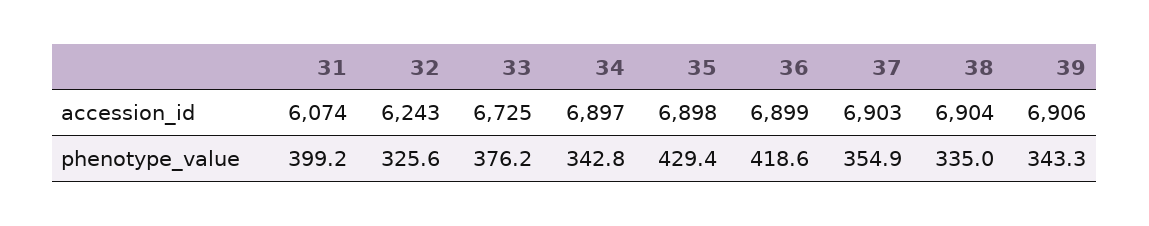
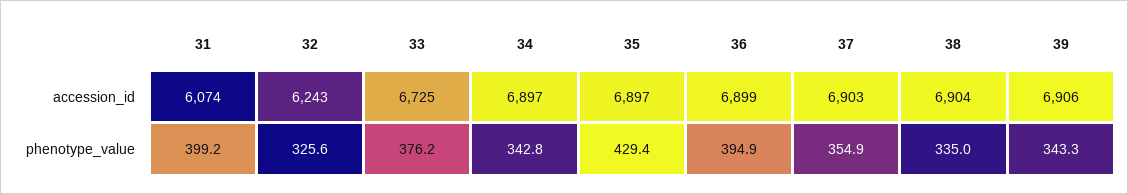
  {
    "31": {
      "accession_id": 6074,
      "phenotype_value": 399.2
    },
    "32": {
      "accession_id": 6243,
      "phenotype_value": 325.6
    },
    "33": {
      "accession_id": 6725,
      "phenotype_value": 376.2
    },
    "34": {
      "accession_id": 6897,
      "phenotype_value": 342.8
    },
    "35": {
-     "accession_id": 6898,
+     "accession_id": 6897,
      "phenotype_value": 429.4
    },
    "36": {
      "accession_id": 6899,
-     "phenotype_value": 418.6
+     "phenotype_value": 394.9
    },
    "37": {
      "accession_id": 6903,
      "phenotype_value": 354.9
    },
    "38": {
      "accession_id": 6904,
      "phenotype_value": 335
    },
    "39": {
      "accession_id": 6906,
      "phenotype_value": 343.3
    }
  }

